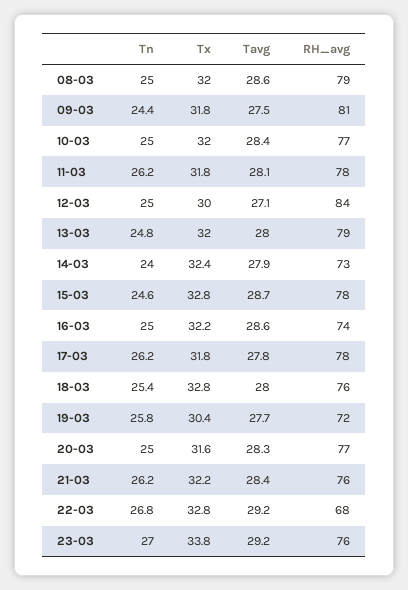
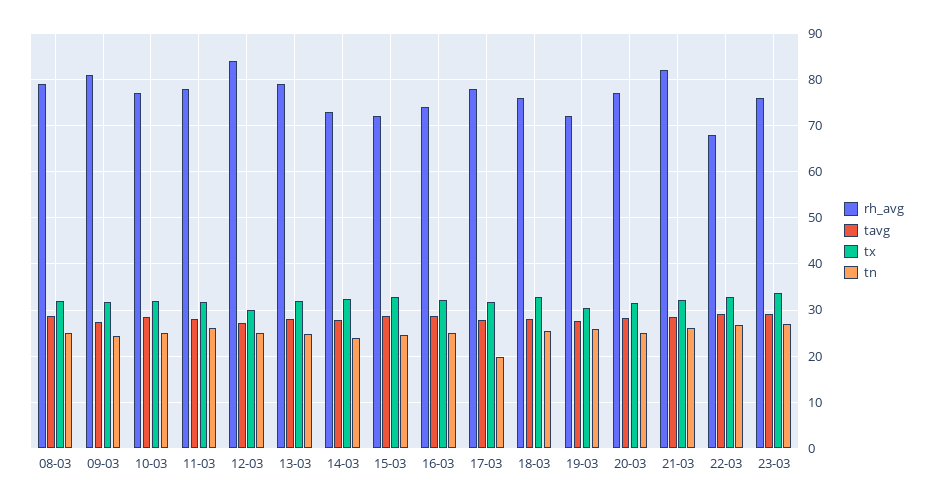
  {
    "Tn": {
      "08-03": 25,
      "09-03": 24.4,
      "10-03": 25,
      "11-03": 26.2,
      "12-03": 25,
      "13-03": 24.8,
      "14-03": 24,
      "15-03": 24.6,
      "16-03": 25,
-     "17-03": 26.2,
+     "17-03": 20,
      "18-03": 25.4,
      "19-03": 25.8,
      "20-03": 25,
      "21-03": 26.2,
      "22-03": 26.8,
      "23-03": 27
    },
    "Tx": {
      "08-03": 32,
      "09-03": 31.8,
      "10-03": 32,
      "11-03": 31.8,
      "12-03": 30,
      "13-03": 32,
      "14-03": 32.4,
      "15-03": 32.8,
      "16-03": 32.2,
      "17-03": 31.8,
      "18-03": 32.8,
      "19-03": 30.4,
      "20-03": 31.6,
      "21-03": 32.2,
      "22-03": 32.8,
      "23-03": 33.8
    },
    "Tavg": {
      "08-03": 28.6,
      "09-03": 27.5,
      "10-03": 28.4,
      "11-03": 28.1,
      "12-03": 27.1,
      "13-03": 28,
      "14-03": 27.9,
      "15-03": 28.7,
      "16-03": 28.6,
      "17-03": 27.8,
      "18-03": 28,
      "19-03": 27.7,
      "20-03": 28.3,
      "21-03": 28.4,
      "22-03": 29.2,
      "23-03": 29.2
    },
    "RH_avg": {
      "08-03": 79,
      "09-03": 81,
      "10-03": 77,
      "11-03": 78,
      "12-03": 84,
      "13-03": 79,
      "14-03": 73,
-     "15-03": 78,
+     "15-03": 72,
      "16-03": 74,
      "17-03": 78,
      "18-03": 76,
      "19-03": 72,
      "20-03": 77,
-     "21-03": 76,
+     "21-03": 82,
      "22-03": 68,
      "23-03": 76
    }
  }

